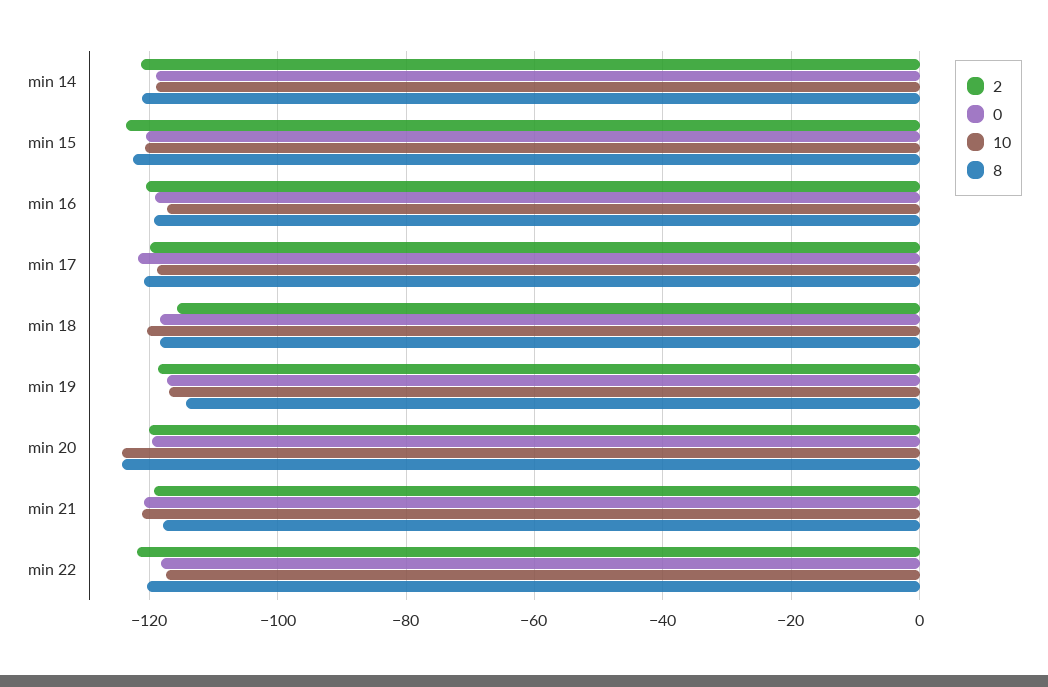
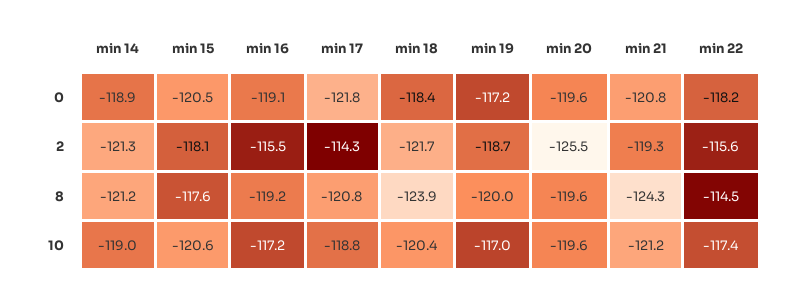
  {
    "2": {
      "min 14": -121.3,
-     "min 15": -124,
+     "min 15": -118.1,
-     "min 16": -120,
+     "min 16": -115.5,
-     "min 17": -120,
+     "min 17": -114.3,
-     "min 18": -116,
+     "min 18": -121.7,
      "min 19": -118.7,
-     "min 20": -120,
+     "min 20": -125.5,
      "min 21": -119.3,
-     "min 22": -122
+     "min 22": -115.6
    },
    "0": {
      "min 14": -118.9,
      "min 15": -120.5,
      "min 16": -119.1,
      "min 17": -121.8,
      "min 18": -118.4,
      "min 19": -117.2,
      "min 20": -119.6,
      "min 21": -120.8,
      "min 22": -118.2
    },
    "10": {
      "min 14": -119,
      "min 15": -120.6,
      "min 16": -117.2,
      "min 17": -118.8,
      "min 18": -120.4,
      "min 19": -117,
-     "min 20": -124,
+     "min 20": -119.6,
      "min 21": -121.2,
      "min 22": -117.4
    },
    "8": {
      "min 14": -121.2,
-     "min 15": -122,
+     "min 15": -117.6,
      "min 16": -119.2,
      "min 17": -120.8,
-     "min 18": -118,
+     "min 18": -123.9,
-     "min 19": -114,
+     "min 19": -120,
-     "min 20": -124,
+     "min 20": -119.6,
-     "min 21": -118,
+     "min 21": -124.3,
-     "min 22": -120
+     "min 22": -114.5
    }
  }

